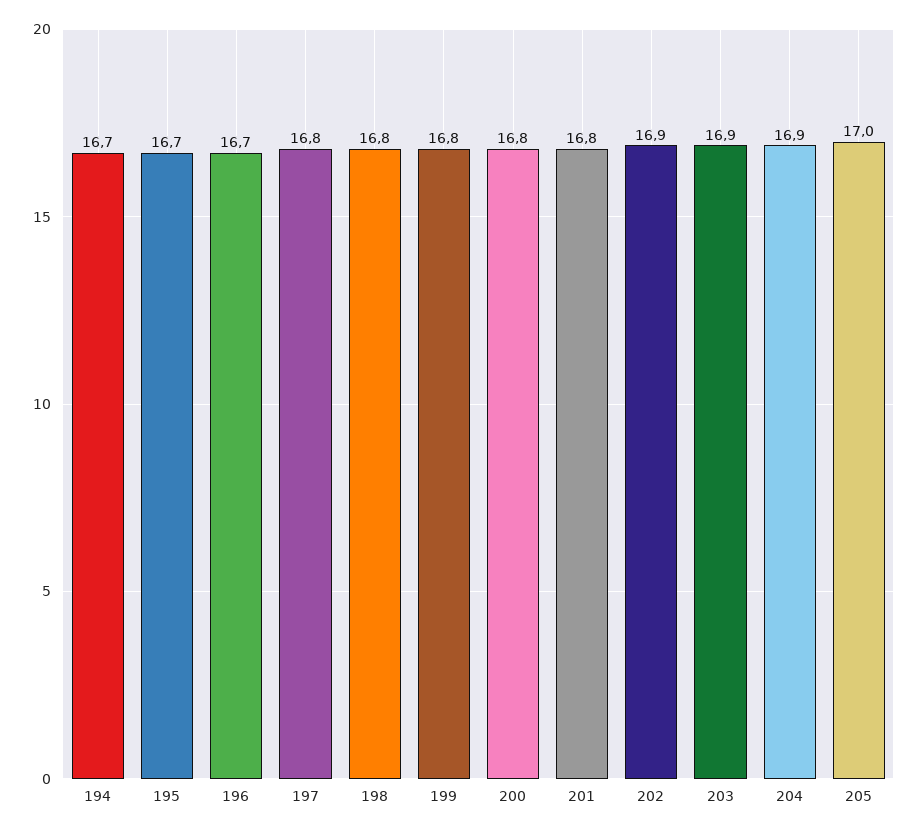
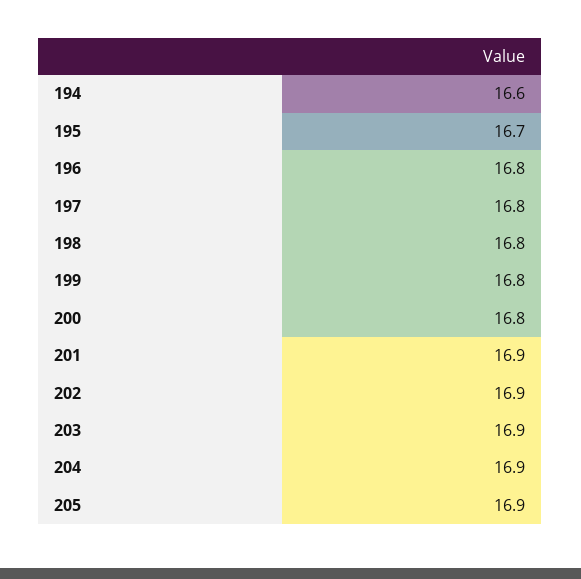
  {
-   "194": 16.7,
+   "194": 16.6,
    "195": 16.7,
-   "196": 16.7,
+   "196": 16.8,
    "197": 16.8,
    "198": 16.8,
    "199": 16.8,
    "200": 16.8,
-   "201": 16.8,
+   "201": 16.9,
    "202": 16.9,
    "203": 16.9,
    "204": 16.9,
-   "205": 17
+   "205": 16.9
  }

